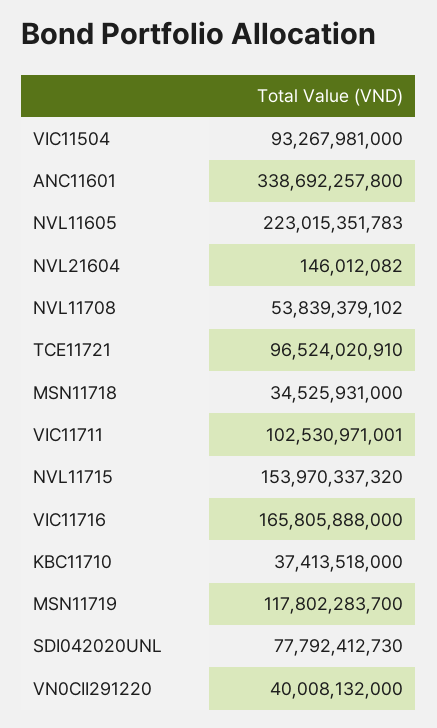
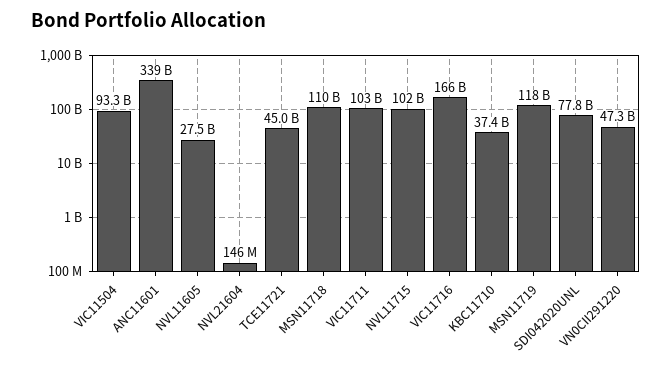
  {
    "VIC11504": 93267981000,
    "ANC11601": 338692257800,
-   "NVL11605": 223015351783,
+   "NVL11605": 27500000000,
    "NVL21604": 146012082,
-   "NVL11708": 53839379102,
-   "TCE11721": 96524020910,
+   "TCE11721": 45000000000,
-   "MSN11718": 34525931000,
+   "MSN11718": 110000000000,
    "VIC11711": 102530971001,
-   "NVL11715": 153970337320,
+   "NVL11715": 102000000000,
    "VIC11716": 165805888000,
    "KBC11710": 37413518000,
    "MSN11719": 117802283700,
    "SDI042020UNL": 77792412730,
-   "VN0CII291220": 40008132000
+   "VN0CII291220": 47300000000
  }

